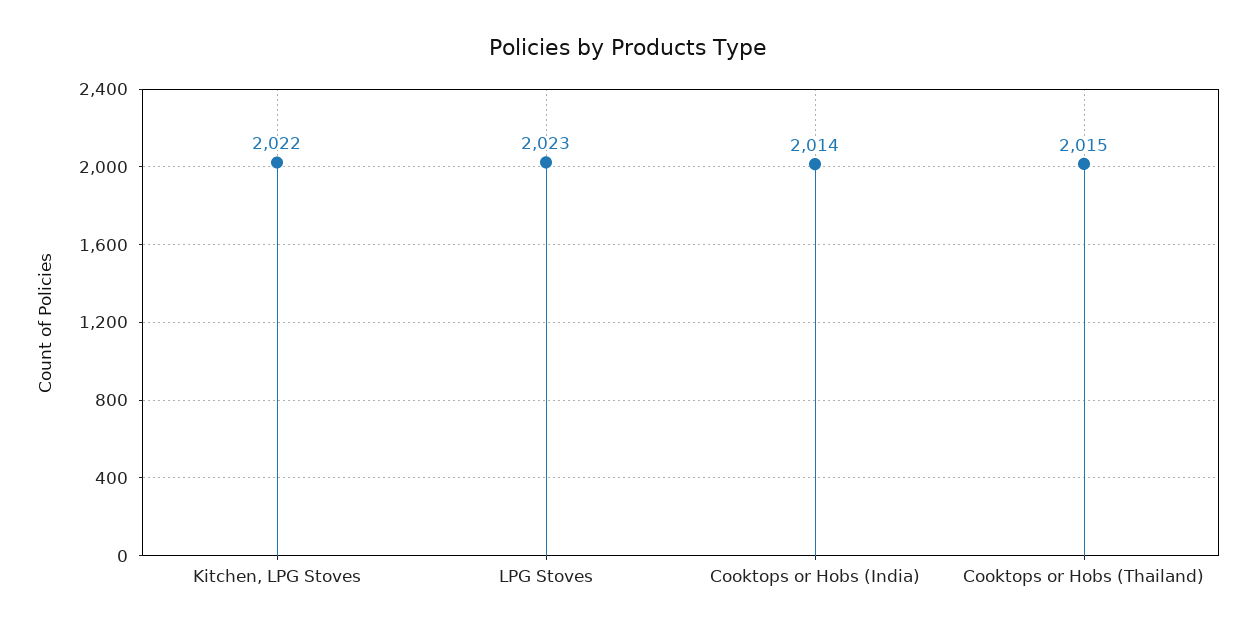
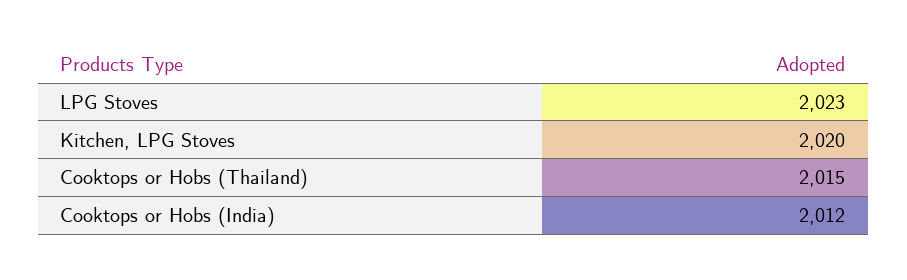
  {
-   "Kitchen, LPG Stoves": 2022,
+   "Kitchen, LPG Stoves": 2020,
    "LPG Stoves": 2023,
-   "Cooktops or Hobs (India)": 2014,
+   "Cooktops or Hobs (India)": 2012,
    "Cooktops or Hobs (Thailand)": 2015
  }

